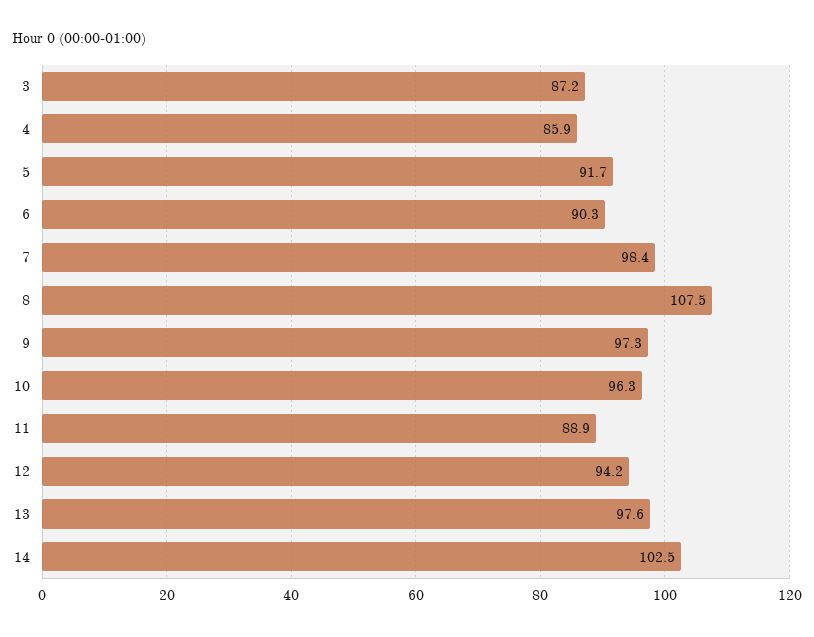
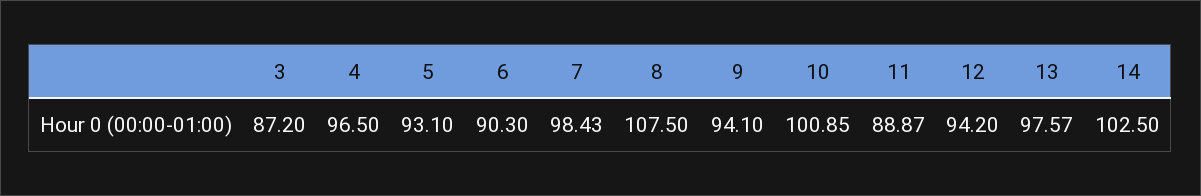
  {
    "3": 87.2,
-   "4": 85.9,
+   "4": 96.5,
-   "5": 91.7,
+   "5": 93.1,
    "6": 90.3,
    "7": 98.43,
    "8": 107.5,
-   "9": 97.3,
+   "9": 94.1,
-   "10": 96.3,
+   "10": 100.85,
    "11": 88.87,
    "12": 94.2,
    "13": 97.57,
    "14": 102.5
  }

